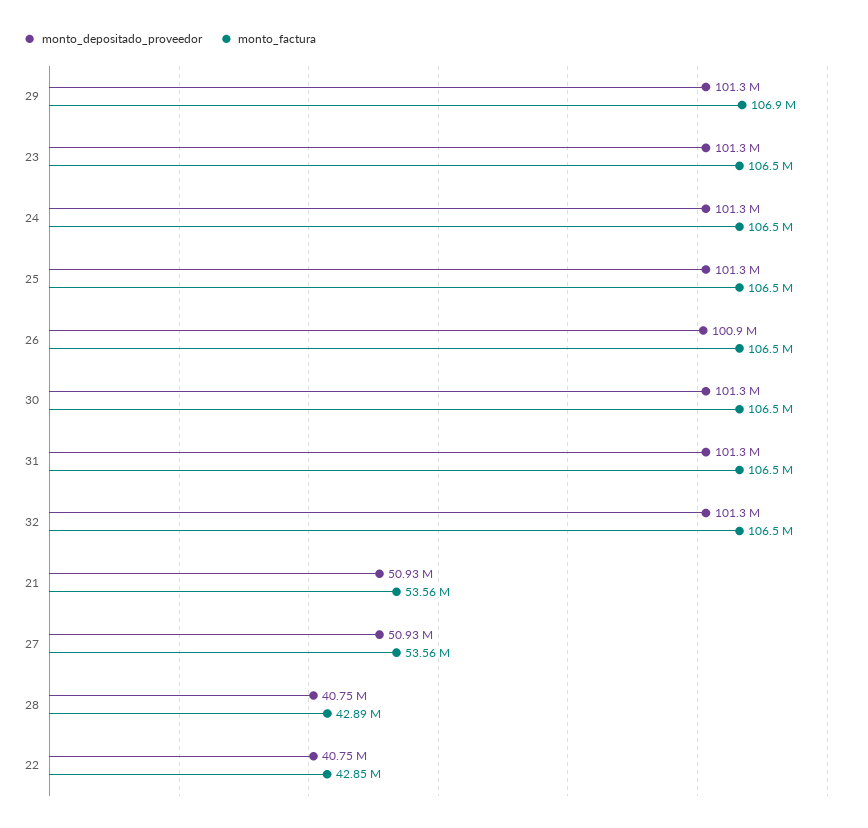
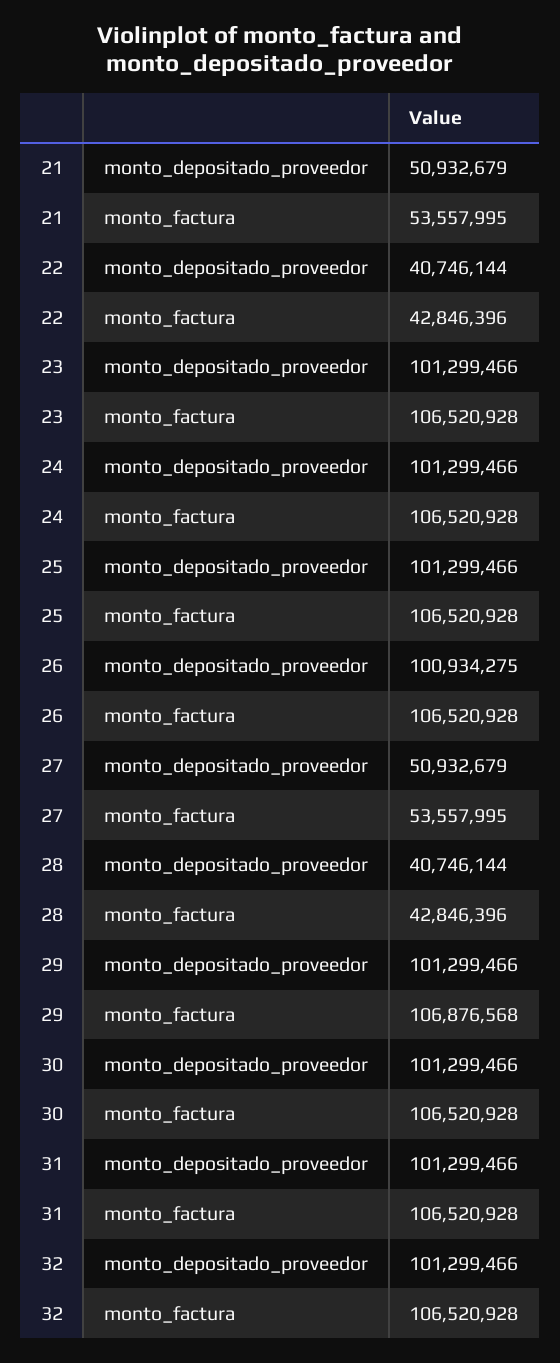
  {
    "monto_depositado_proveedor": {
      "29": 101299466,
      "23": 101299466,
      "24": 101299466,
      "25": 101299466,
      "26": 100934275,
      "30": 101299466,
      "31": 101299466,
      "32": 101299466,
      "21": 50932679,
      "27": 50932679,
      "28": 40746144,
      "22": 40746144
    },
    "monto_factura": {
      "29": 106876568,
      "23": 106520928,
      "24": 106520928,
      "25": 106520928,
      "26": 106520928,
      "30": 106520928,
      "31": 106520928,
      "32": 106520928,
      "21": 53557995,
      "27": 53557995,
-     "28": 42890000,
+     "28": 42846396,
      "22": 42846396
    }
  }

